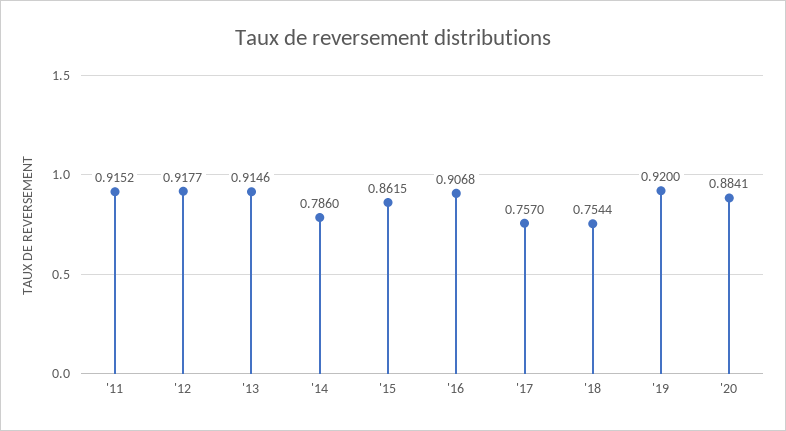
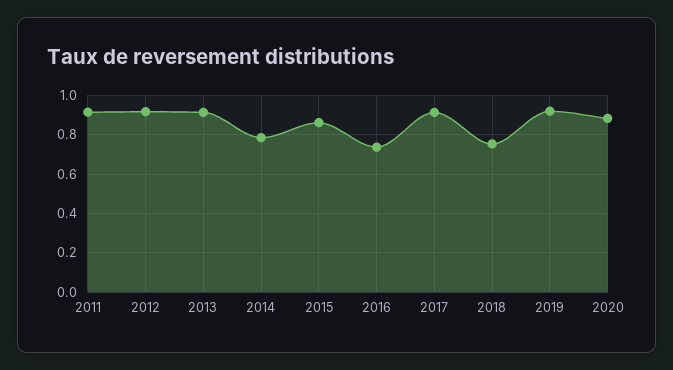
  {
    "'11": 0.9152,
    "'12": 0.9177,
    "'13": 0.9146,
    "'14": 0.786,
    "'15": 0.8615,
-   "'16": 0.9068,
+   "'16": 0.75,
-   "'17": 0.757,
+   "'17": 0.9,
    "'18": 0.7544,
    "'19": 0.92,
    "'20": 0.8841
  }

